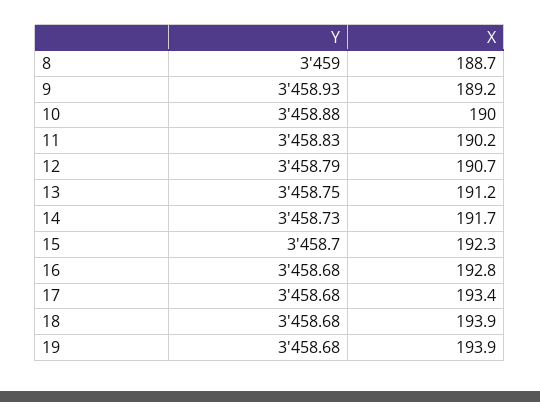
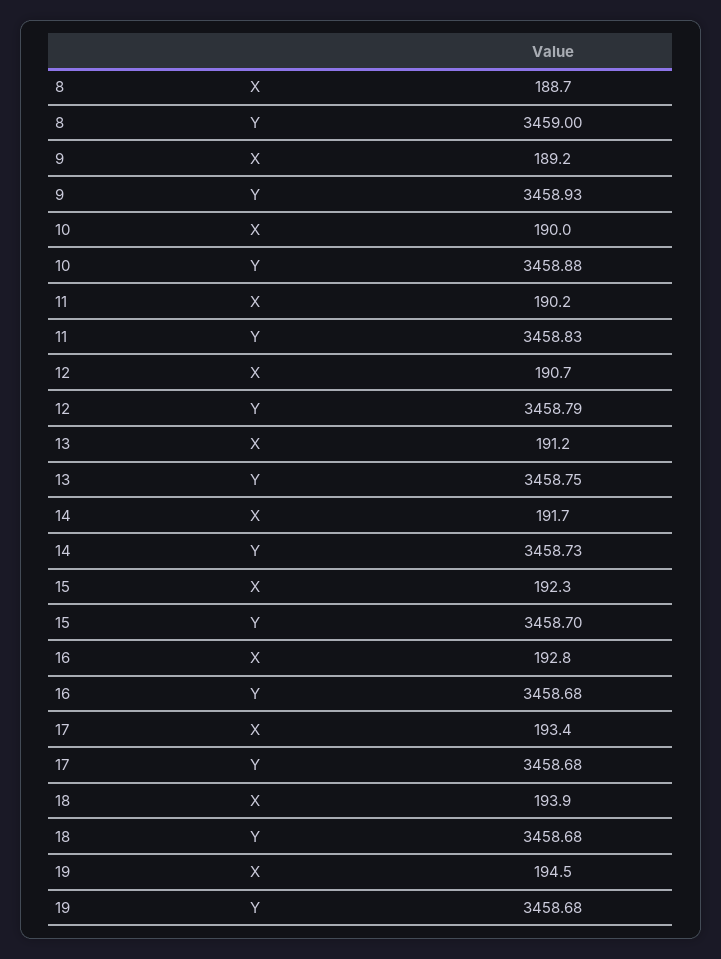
  {
    "Y": {
      "8": 3459,
      "9": 3458.93,
      "10": 3458.88,
      "11": 3458.83,
      "12": 3458.79,
      "13": 3458.75,
      "14": 3458.73,
      "15": 3458.7,
      "16": 3458.68,
      "17": 3458.68,
      "18": 3458.68,
      "19": 3458.68
    },
    "X": {
      "8": 188.7,
      "9": 189.2,
      "10": 190,
      "11": 190.2,
      "12": 190.7,
      "13": 191.2,
      "14": 191.7,
      "15": 192.3,
      "16": 192.8,
      "17": 193.4,
      "18": 193.9,
-     "19": 193.9
+     "19": 194.5
    }
  }

